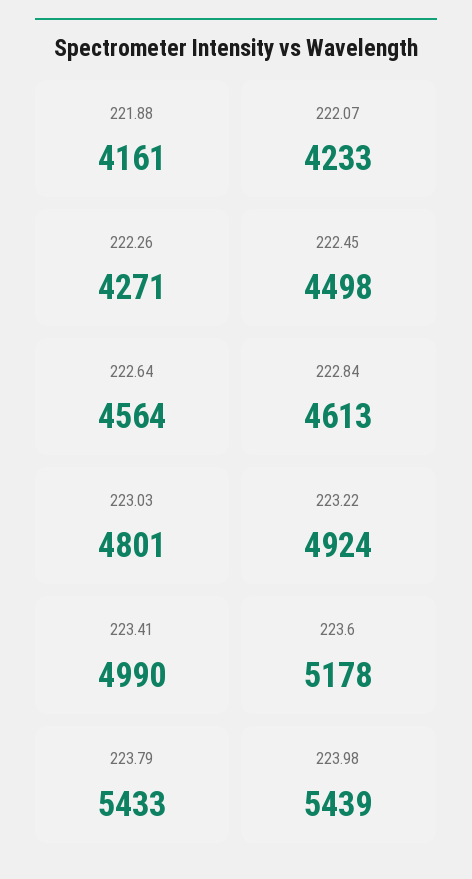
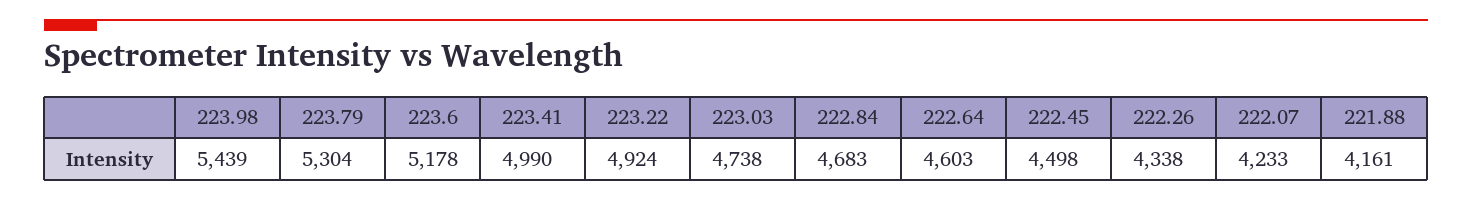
  {
    "221.88": 4161,
    "222.07": 4233,
-   "222.26": 4271,
+   "222.26": 4338,
    "222.45": 4498,
-   "222.64": 4564,
+   "222.64": 4603,
-   "222.84": 4613,
+   "222.84": 4683,
-   "223.03": 4801,
+   "223.03": 4738,
    "223.22": 4924,
    "223.41": 4990,
    "223.6": 5178,
-   "223.79": 5433,
+   "223.79": 5304,
    "223.98": 5439
  }

